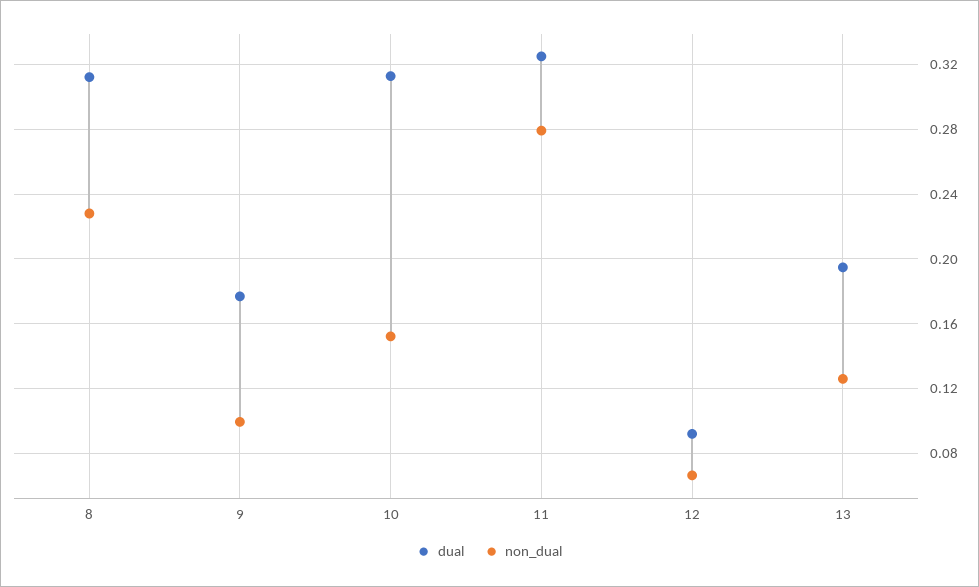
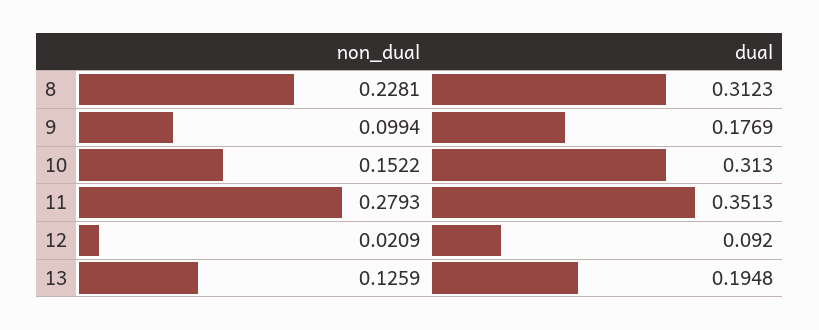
  {
    "dual": {
      "8": 0.3123,
      "9": 0.1769,
      "10": 0.313,
-     "11": 0.325,
+     "11": 0.3513,
      "12": 0.092,
      "13": 0.1948
    },
    "non_dual": {
      "8": 0.2281,
      "9": 0.0994,
      "10": 0.1522,
      "11": 0.2793,
-     "12": 0.065,
+     "12": 0.0209,
      "13": 0.1259
    }
  }

